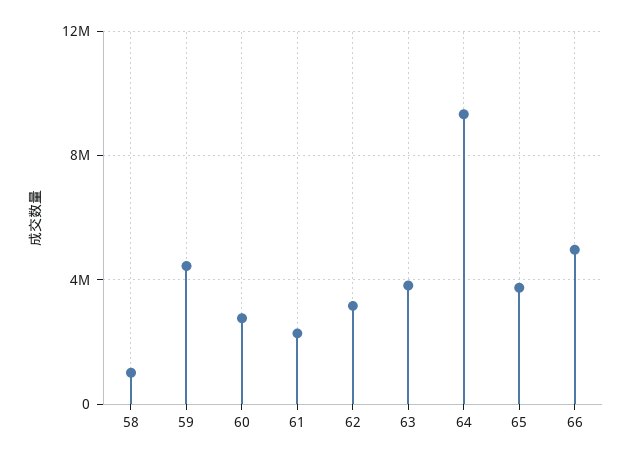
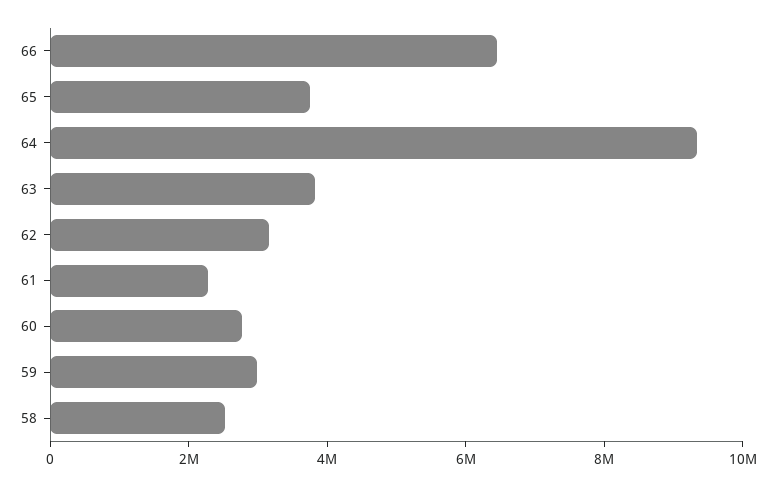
  {
-   "58": 1000000,
+   "58": 2500000,
-   "59": 4500000,
+   "59": 3000000,
    "60": 3000000,
    "61": 2500000,
    "62": 3000000,
    "63": 4000000,
    "64": 9500000,
    "65": 3500000,
-   "66": 5000000
+   "66": 6500000
  }

